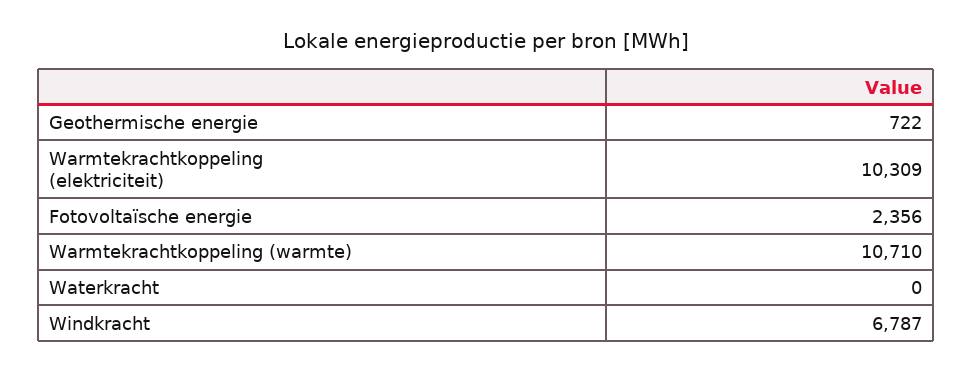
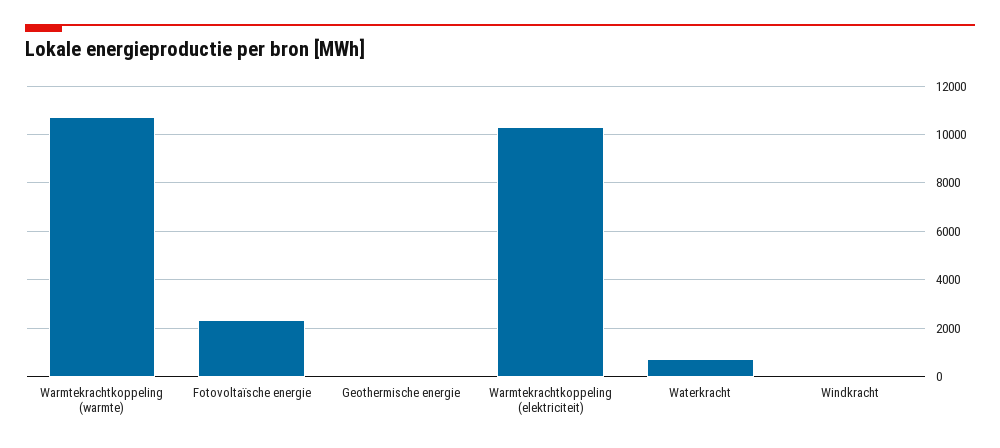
  {
-   "Geothermische energie": 722,
+   "Geothermische energie": 0,
    "Warmtekrachtkoppeling (elektriciteit)": 10309,
    "Fotovoltaïsche energie": 2356,
    "Warmtekrachtkoppeling (warmte)": 10710,
-   "Waterkracht": 0,
+   "Waterkracht": 750,
-   "Windkracht": 6787
+   "Windkracht": 0
  }

